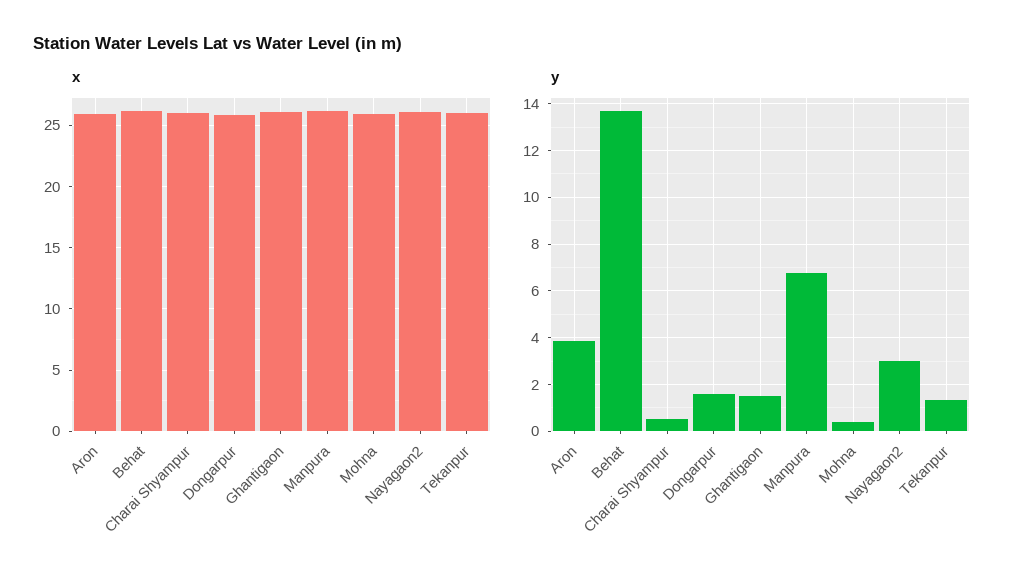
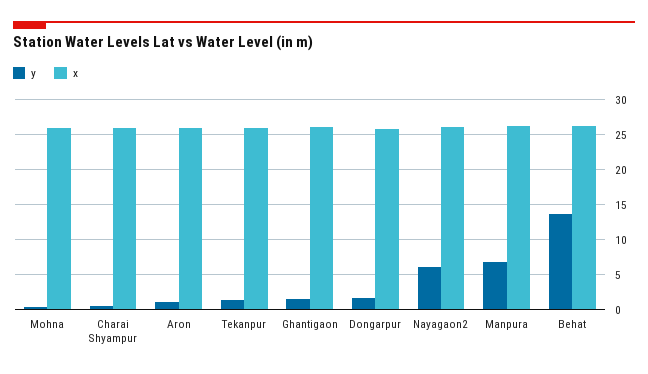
  {
    "x": {
      "Aron": 26,
      "Behat": 26,
      "Charai Shyampur": 26,
      "Dongarpur": 26,
      "Ghantigaon": 26,
      "Manpura": 26,
      "Mohna": 26,
      "Nayagaon2": 26,
      "Tekanpur": 26
    },
    "y": {
-     "Aron": 4,
+     "Aron": 1,
      "Behat": 13.5,
      "Charai Shyampur": 0.5,
      "Dongarpur": 1.5,
      "Ghantigaon": 1.5,
      "Manpura": 7,
      "Mohna": 0.5,
-     "Nayagaon2": 3,
+     "Nayagaon2": 6,
      "Tekanpur": 1.5
    }
  }

